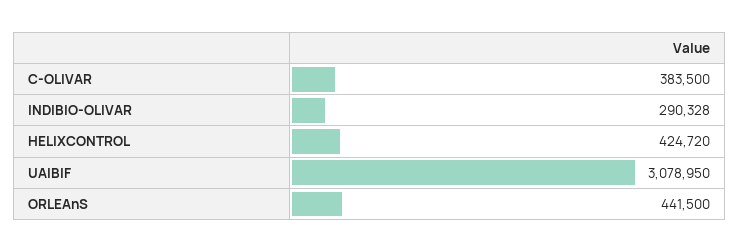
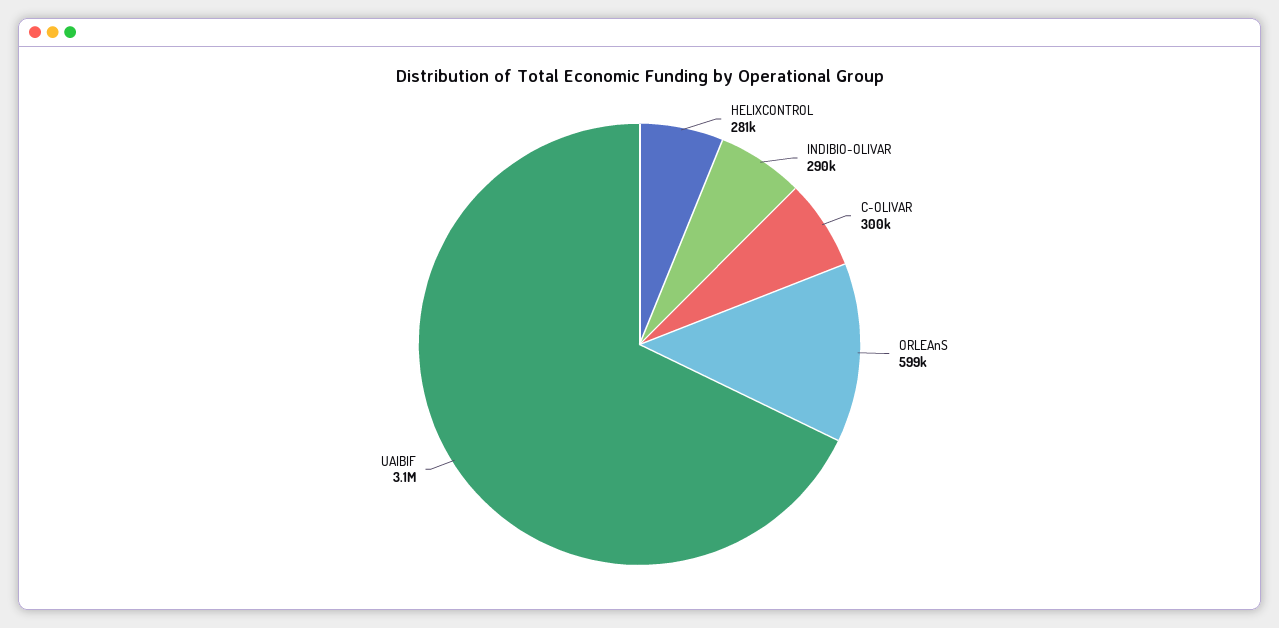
  {
-   "C-OLIVAR": 383500,
+   "C-OLIVAR": 300000,
    "INDIBIO-OLIVAR": 290328,
-   "HELIXCONTROL": 424720,
+   "HELIXCONTROL": 281000,
    "UAIBIF": 3078950,
-   "ORLEAnS": 441500
+   "ORLEAnS": 599000
  }

